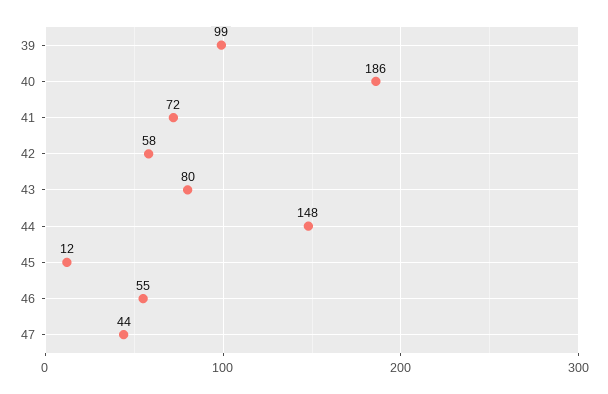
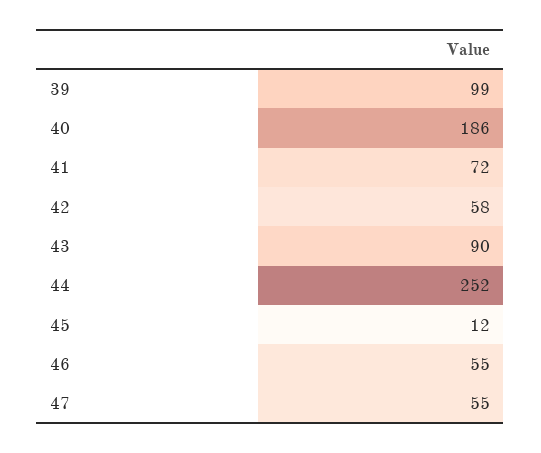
  {
    "39": 99,
    "40": 186,
    "41": 72,
    "42": 58,
-   "43": 80,
+   "43": 90,
-   "44": 148,
+   "44": 252,
    "45": 12,
    "46": 55,
-   "47": 44
+   "47": 55
  }

